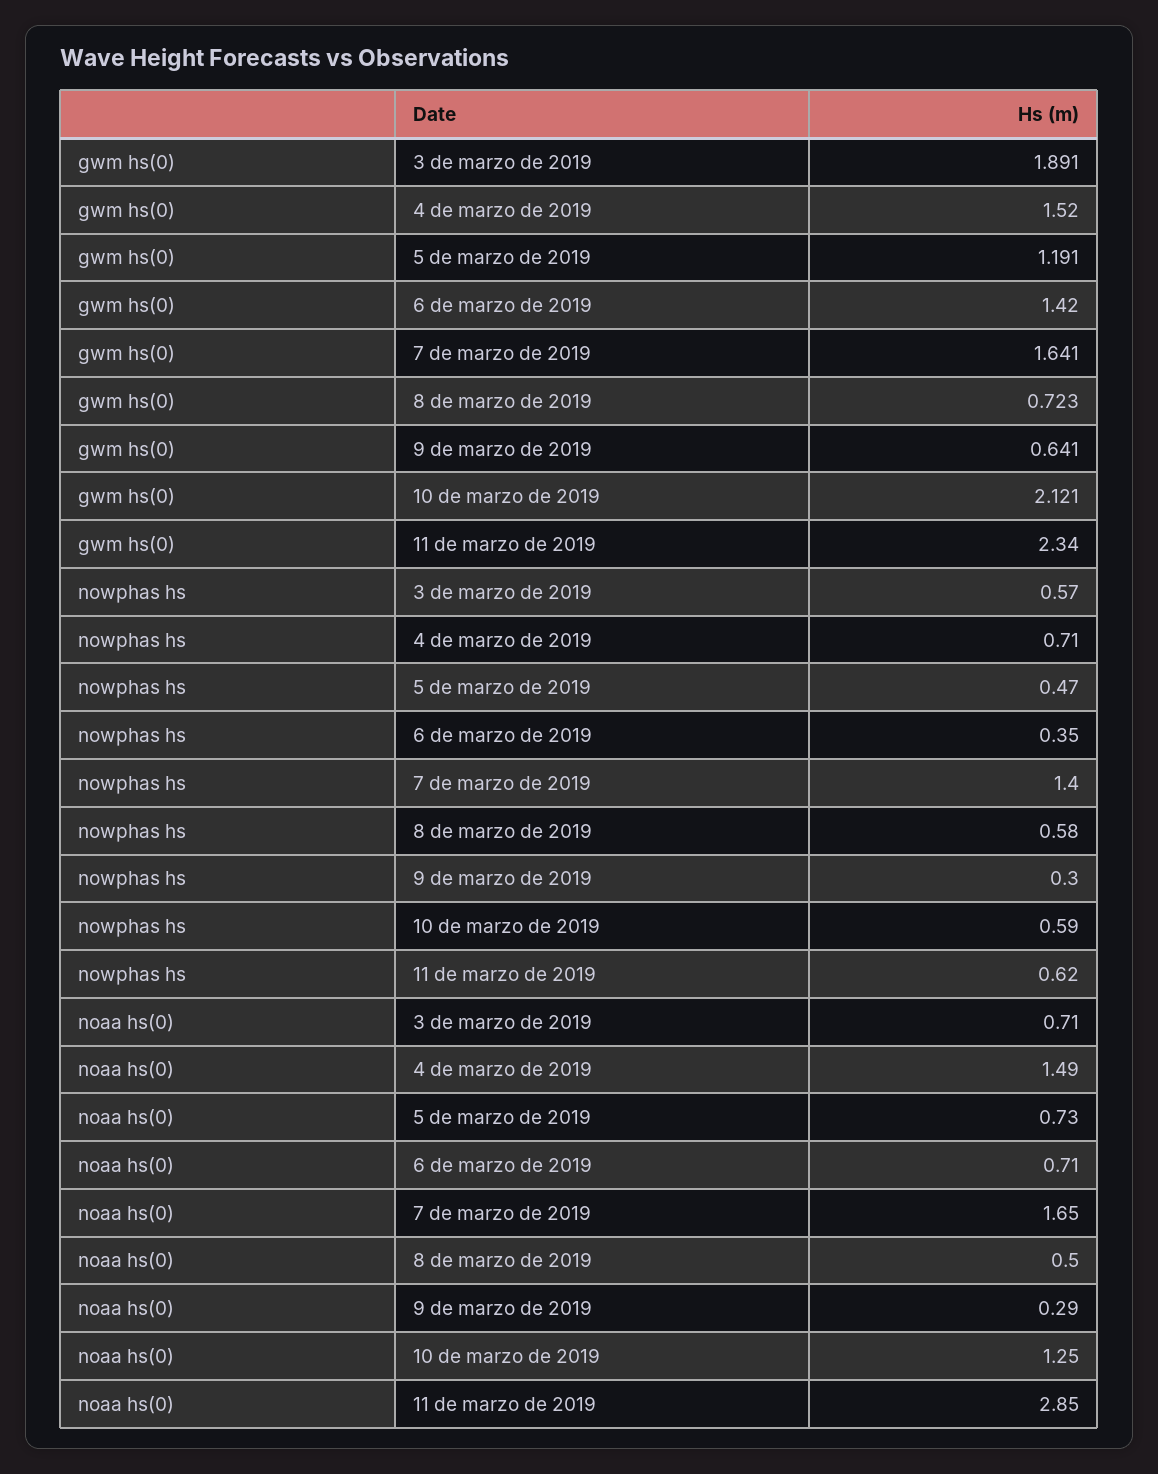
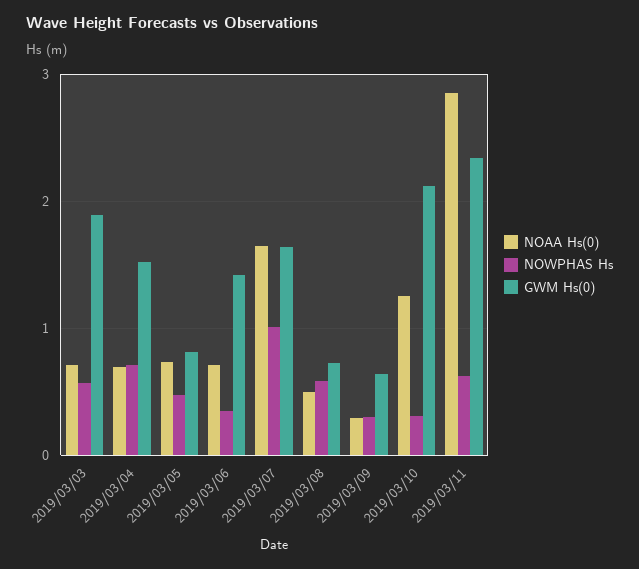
  {
    "gwm hs(0)": {
      "3 de marzo de 2019": 1.891,
      "4 de marzo de 2019": 1.52,
-     "5 de marzo de 2019": 1.191,
+     "5 de marzo de 2019": 0.8,
      "6 de marzo de 2019": 1.42,
      "7 de marzo de 2019": 1.641,
      "8 de marzo de 2019": 0.723,
      "9 de marzo de 2019": 0.641,
      "10 de marzo de 2019": 2.121,
      "11 de marzo de 2019": 2.34
    },
    "nowphas hs": {
      "3 de marzo de 2019": 0.57,
      "4 de marzo de 2019": 0.71,
      "5 de marzo de 2019": 0.47,
      "6 de marzo de 2019": 0.35,
-     "7 de marzo de 2019": 1.4,
+     "7 de marzo de 2019": 1,
      "8 de marzo de 2019": 0.58,
      "9 de marzo de 2019": 0.3,
-     "10 de marzo de 2019": 0.59,
+     "10 de marzo de 2019": 0.3,
      "11 de marzo de 2019": 0.62
    },
    "noaa hs(0)": {
      "3 de marzo de 2019": 0.71,
-     "4 de marzo de 2019": 1.49,
+     "4 de marzo de 2019": 0.7,
      "5 de marzo de 2019": 0.73,
      "6 de marzo de 2019": 0.71,
      "7 de marzo de 2019": 1.65,
      "8 de marzo de 2019": 0.5,
      "9 de marzo de 2019": 0.29,
      "10 de marzo de 2019": 1.25,
      "11 de marzo de 2019": 2.85
    }
  }

